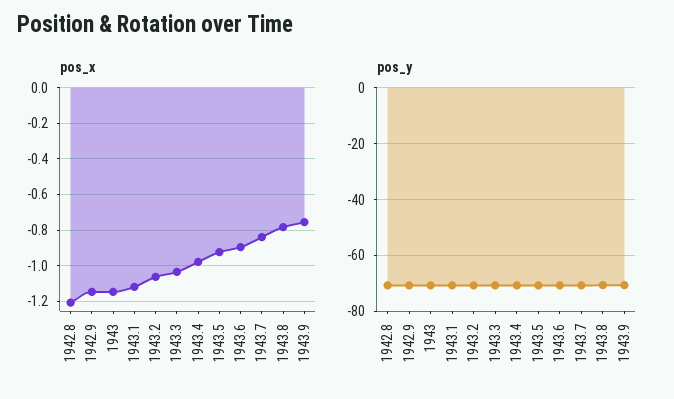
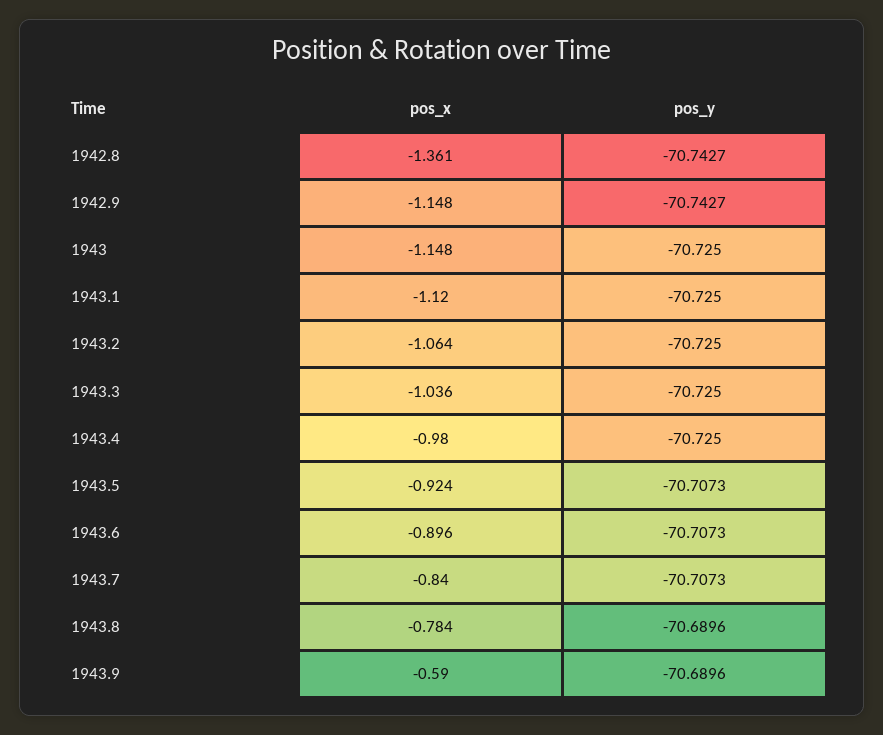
  {
    "pos_x": {
-     "1942.8": -1.2,
+     "1942.8": -1.361,
      "1942.9": -1.148,
      "1943": -1.148,
      "1943.1": -1.12,
      "1943.2": -1.064,
      "1943.3": -1.036,
      "1943.4": -0.98,
      "1943.5": -0.924,
      "1943.6": -0.896,
      "1943.7": -0.84,
      "1943.8": -0.784,
-     "1943.9": -0.75
+     "1943.9": -0.59
    },
    "pos_y": {
      "1942.8": -70.7427,
      "1942.9": -70.7427,
      "1943": -70.725,
      "1943.1": -70.725,
      "1943.2": -70.725,
      "1943.3": -70.725,
      "1943.4": -70.725,
      "1943.5": -70.7073,
      "1943.6": -70.7073,
      "1943.7": -70.7073,
      "1943.8": -70.6896,
      "1943.9": -70.6896
    }
  }

